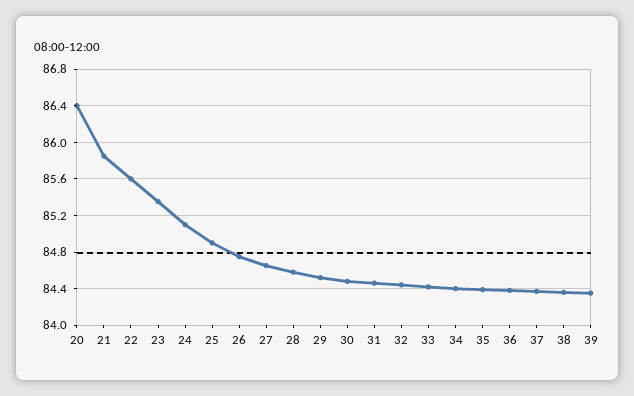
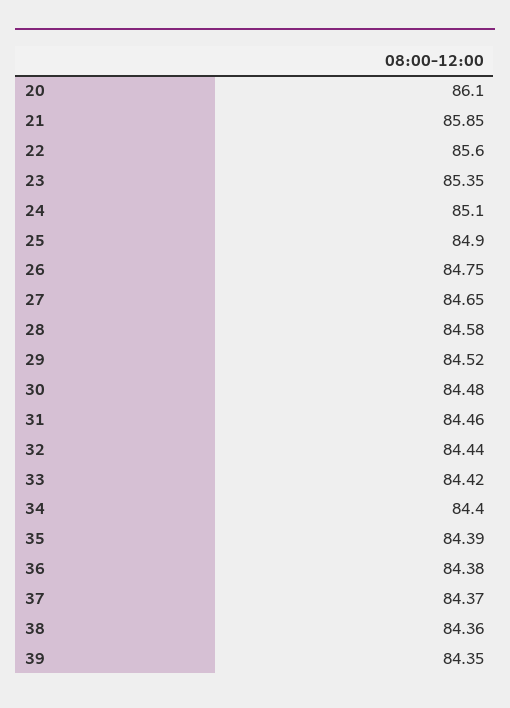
  {
-   "20": 86.4,
+   "20": 86.1,
    "21": 85.85,
    "22": 85.6,
    "23": 85.35,
    "24": 85.1,
    "25": 84.9,
    "26": 84.75,
    "27": 84.65,
    "28": 84.58,
    "29": 84.52,
    "30": 84.48,
    "31": 84.46,
    "32": 84.44,
    "33": 84.42,
    "34": 84.4,
    "35": 84.39,
    "36": 84.38,
    "37": 84.37,
    "38": 84.36,
    "39": 84.35
  }

